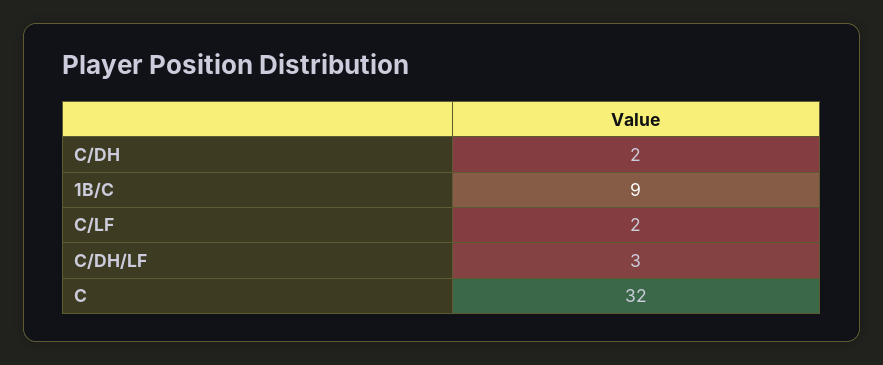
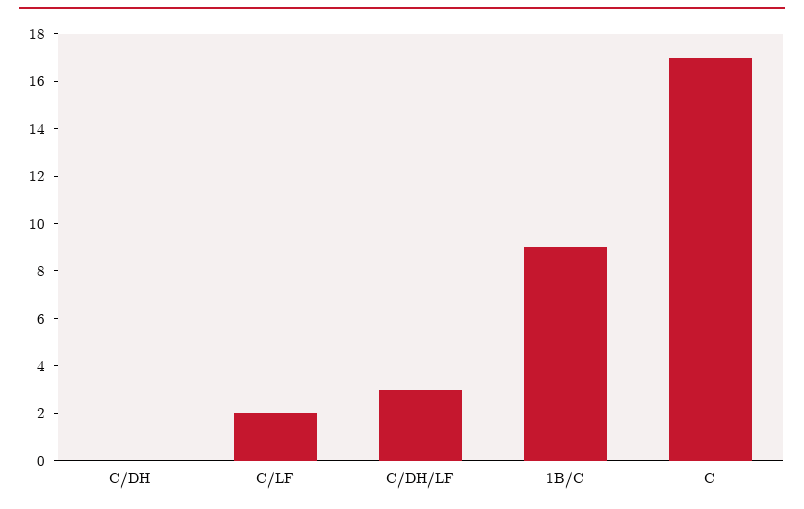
  {
-   "C/DH": 2,
+   "C/DH": 0,
    "1B/C": 9,
    "C/LF": 2,
    "C/DH/LF": 3,
-   "C": 32
+   "C": 17
  }

